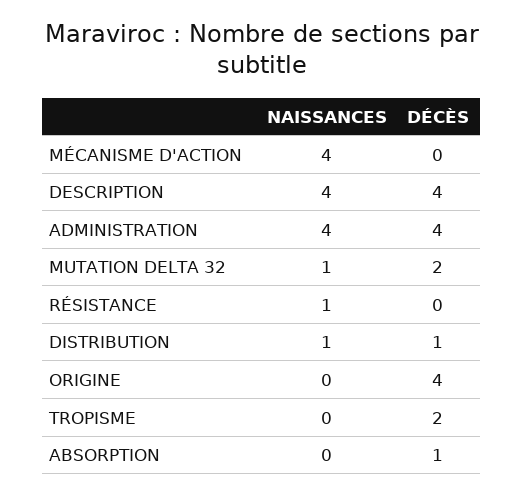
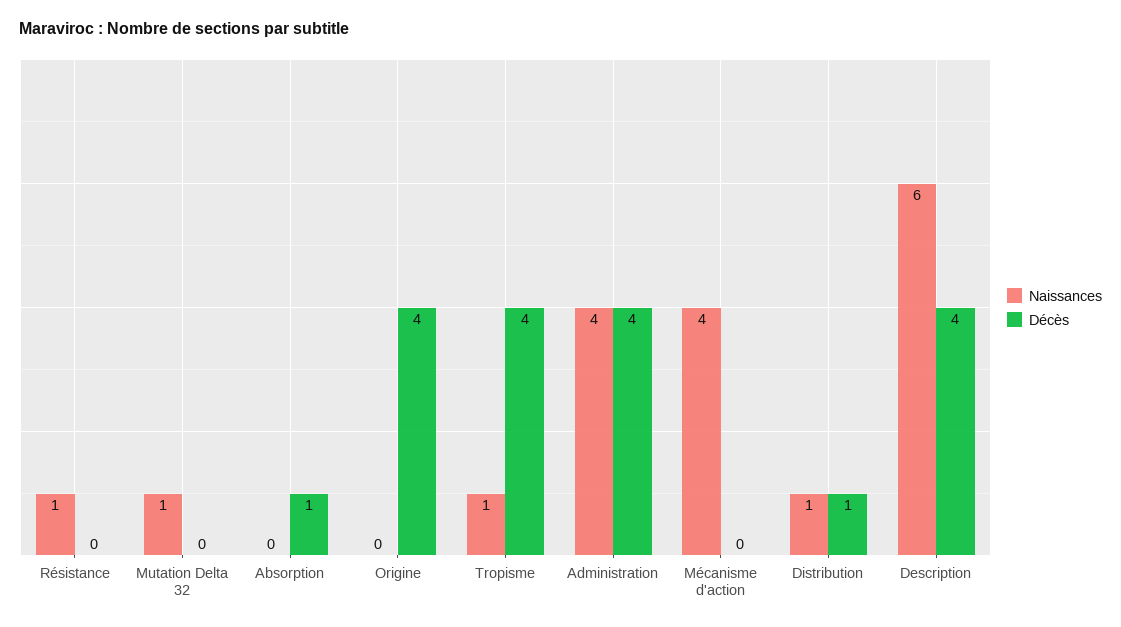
  {
    "NAISSANCES": {
      "MÉCANISME D'ACTION": 4,
-     "DESCRIPTION": 4,
+     "DESCRIPTION": 6,
      "ADMINISTRATION": 4,
      "MUTATION DELTA 32": 1,
      "RÉSISTANCE": 1,
      "DISTRIBUTION": 1,
      "ORIGINE": 0,
-     "TROPISME": 0,
+     "TROPISME": 1,
      "ABSORPTION": 0
    },
    "DÉCÈS": {
      "MÉCANISME D'ACTION": 0,
      "DESCRIPTION": 4,
      "ADMINISTRATION": 4,
-     "MUTATION DELTA 32": 2,
+     "MUTATION DELTA 32": 0,
      "RÉSISTANCE": 0,
      "DISTRIBUTION": 1,
      "ORIGINE": 4,
-     "TROPISME": 2,
+     "TROPISME": 4,
      "ABSORPTION": 1
    }
  }

